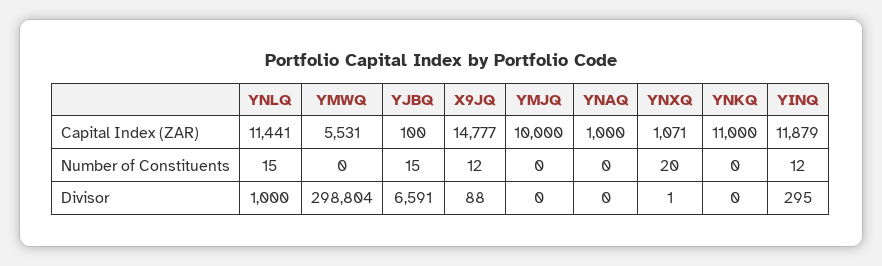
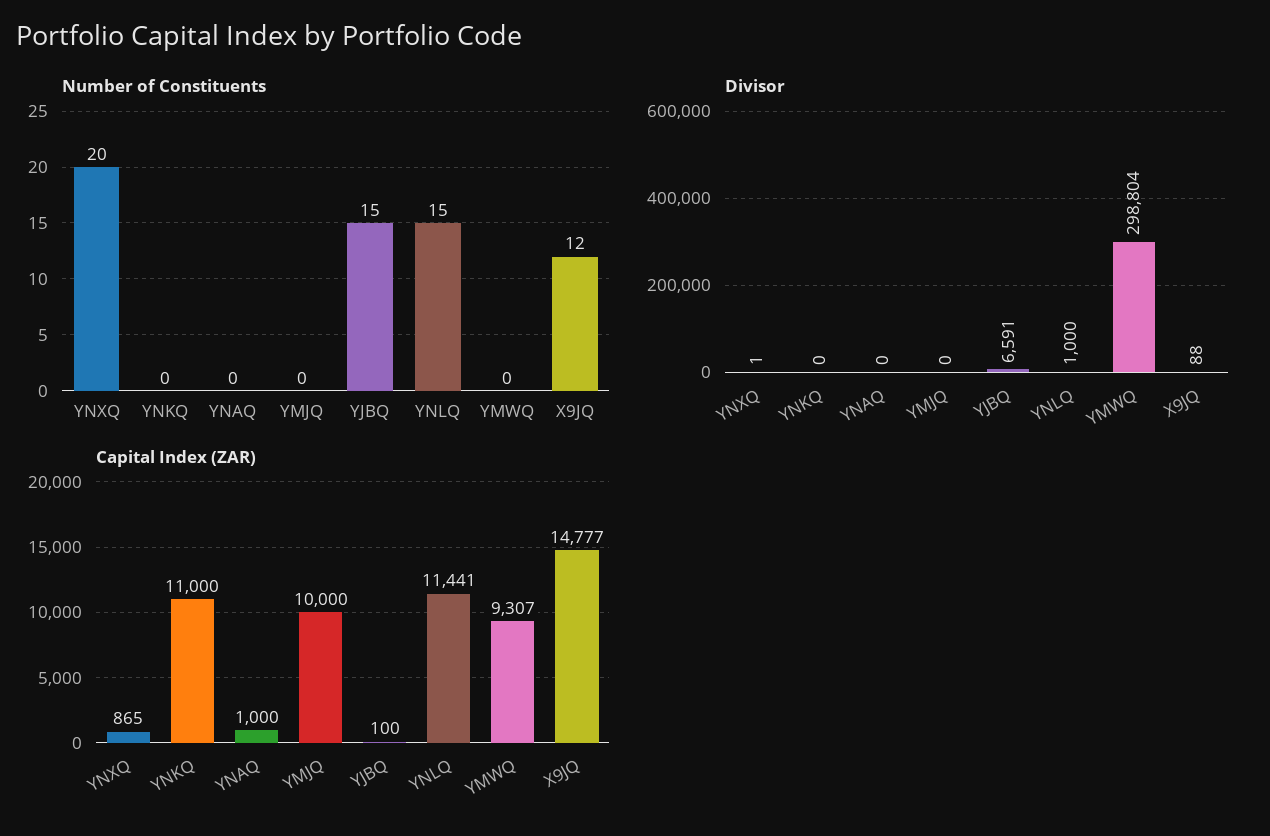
  {
    "Capital Index (ZAR)": {
      "YNLQ": 11441,
-     "YMWQ": 5531,
+     "YMWQ": 9307,
      "YJBQ": 100,
      "X9JQ": 14777,
      "YMJQ": 10000,
      "YNAQ": 1000,
-     "YNXQ": 1071,
+     "YNXQ": 865,
-     "YNKQ": 11000,
+     "YNKQ": 11000
-     "YINQ": 11879
    },
    "Number of Constituents": {
      "YNLQ": 15,
      "YMWQ": 0,
      "YJBQ": 15,
      "X9JQ": 12,
      "YMJQ": 0,
      "YNAQ": 0,
      "YNXQ": 20,
-     "YNKQ": 0,
+     "YNKQ": 0
-     "YINQ": 12
    },
    "Divisor": {
      "YNLQ": 1000,
      "YMWQ": 298804,
      "YJBQ": 6591,
      "X9JQ": 88,
      "YMJQ": 0,
      "YNAQ": 0,
      "YNXQ": 1,
-     "YNKQ": 0,
+     "YNKQ": 0
-     "YINQ": 295
    }
  }

